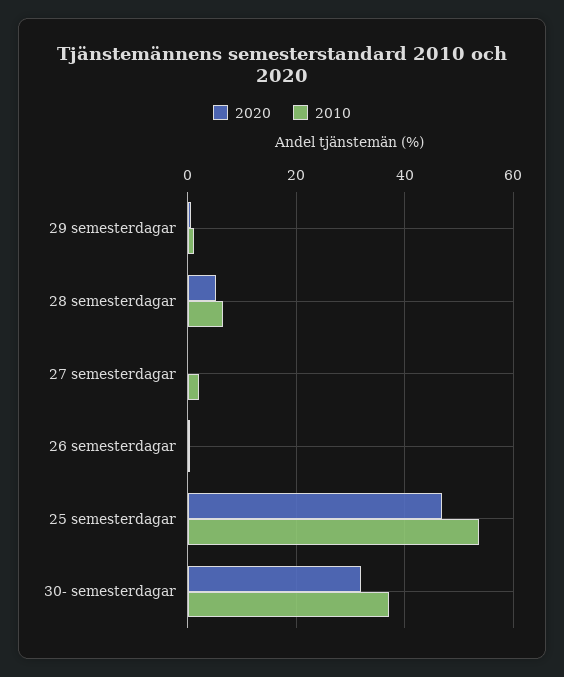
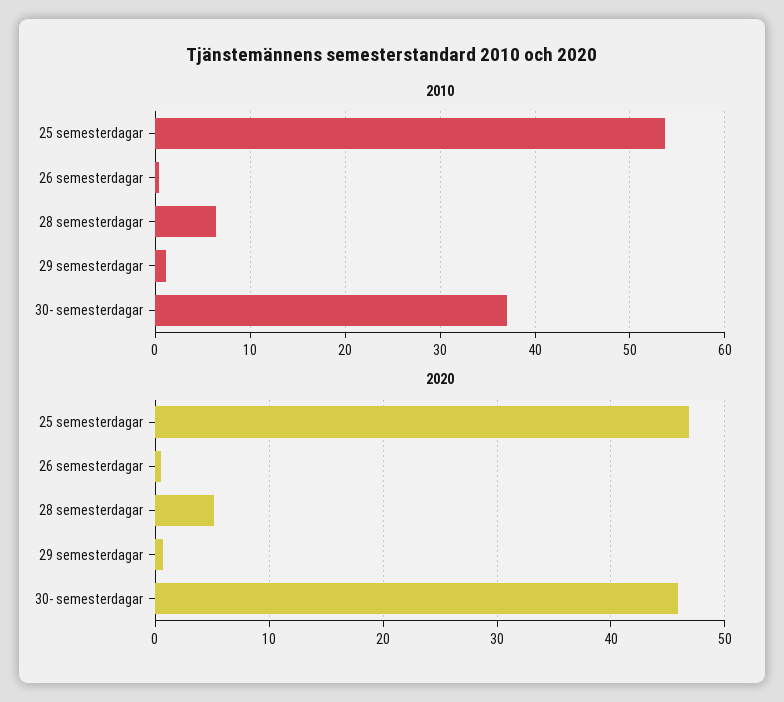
  {
    "2020": {
      "29 semesterdagar": 1,
      "28 semesterdagar": 5,
-     "27 semesterdagar": 0,
      "26 semesterdagar": 0,
      "25 semesterdagar": 47,
-     "30- semesterdagar": 32
+     "30- semesterdagar": 46
    },
    "2010": {
      "29 semesterdagar": 1,
      "28 semesterdagar": 6,
-     "27 semesterdagar": 2,
      "26 semesterdagar": 0,
      "25 semesterdagar": 54,
      "30- semesterdagar": 37
    }
  }

